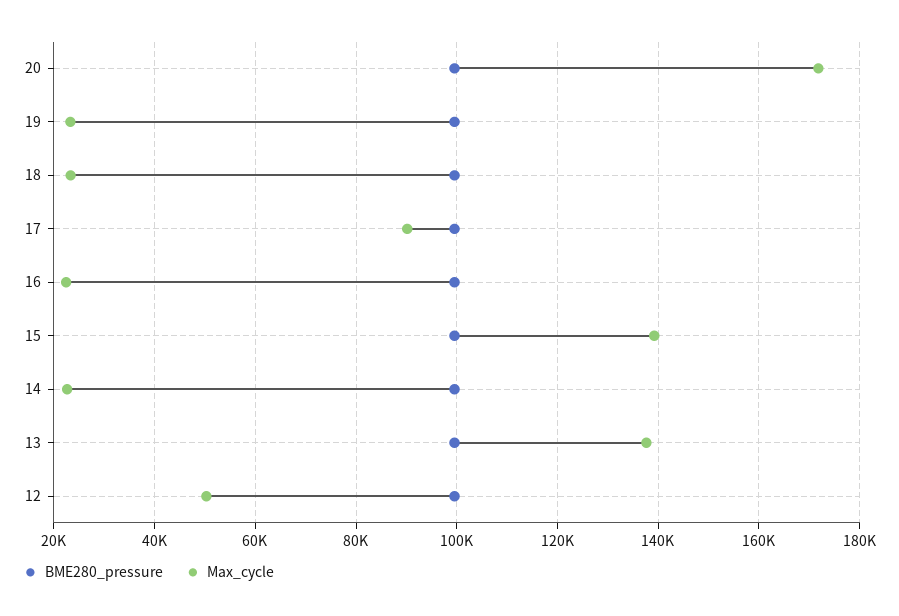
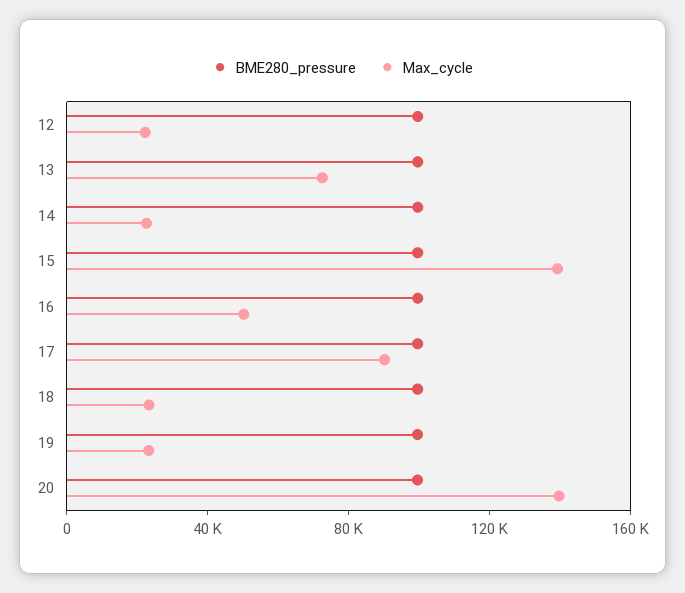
  {
    "BME280_pressure": {
      "20": 100000,
      "19": 100000,
      "18": 100000,
      "17": 100000,
      "16": 100000,
      "15": 100000,
      "14": 100000,
      "13": 100000,
      "12": 100000
    },
    "Max_cycle": {
-     "20": 172000,
+     "20": 140000,
      "19": 24000,
      "18": 24000,
      "17": 90000,
-     "16": 22000,
+     "16": 50000,
      "15": 140000,
      "14": 22000,
-     "13": 138000,
+     "13": 70000,
-     "12": 50000
+     "12": 20000
    }
  }

